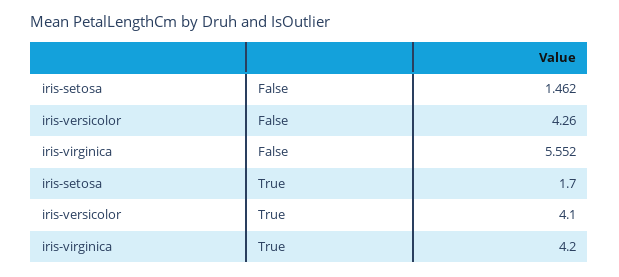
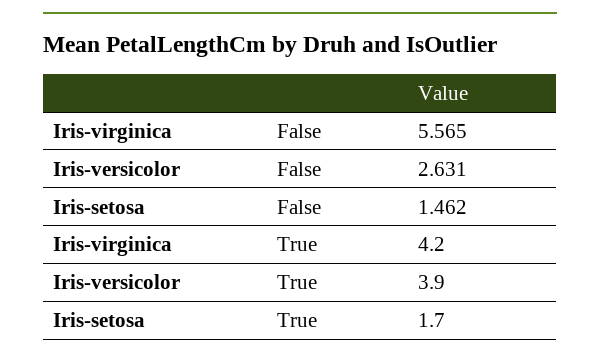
  {
    "iris-setosa": {
      "False": 1.462,
      "True": 1.7
    },
    "iris-versicolor": {
-     "False": 4.26,
+     "False": 2.631,
-     "True": 4.1
+     "True": 3.9
    },
    "iris-virginica": {
-     "False": 5.552,
+     "False": 5.565,
      "True": 4.2
    }
  }

